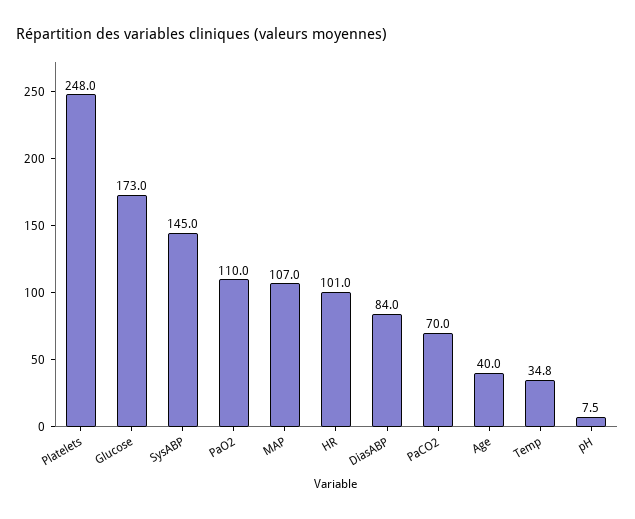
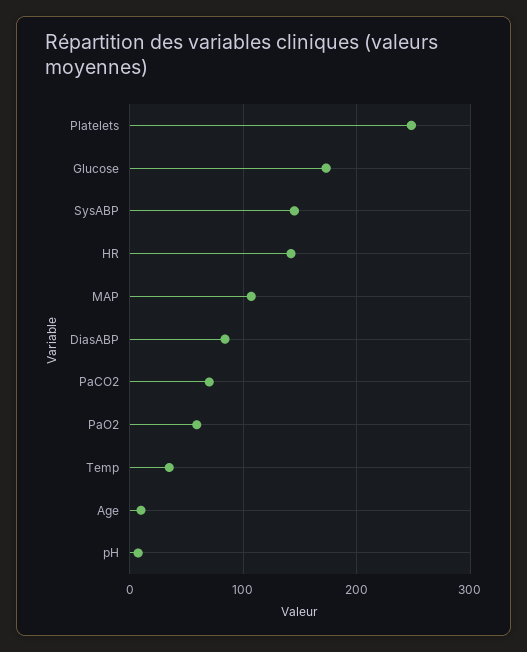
  {
    "Platelets": 248,
    "Glucose": 173,
    "SysABP": 145,
-   "PaO2": 110,
+   "PaO2": 60,
    "MAP": 107,
-   "HR": 101,
+   "HR": 140,
    "DiasABP": 84,
    "PaCO2": 70,
-   "Age": 40,
+   "Age": 10,
    "Temp": 34.8,
    "pH": 7.5
  }

